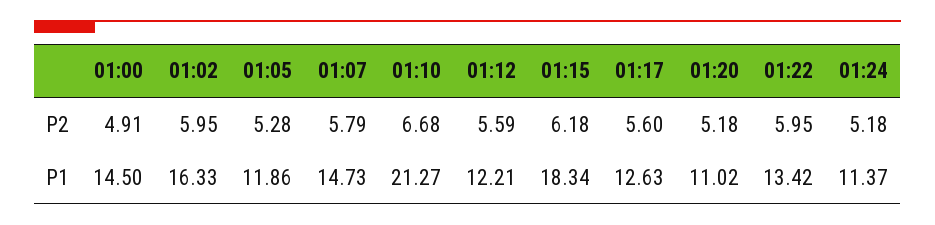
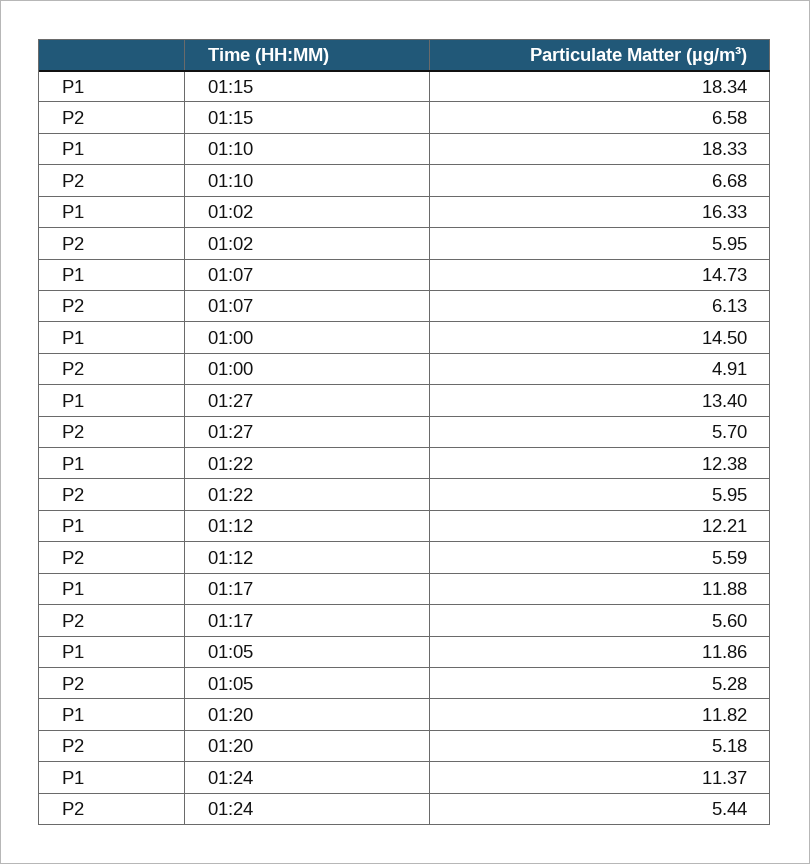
  {
    "01:00": {
      "P2": 4.91,
      "P1": 14.5
    },
    "01:02": {
      "P2": 5.95,
      "P1": 16.33
    },
    "01:05": {
      "P2": 5.28,
      "P1": 11.86
    },
    "01:07": {
-     "P2": 5.79,
+     "P2": 6.13,
      "P1": 14.73
    },
    "01:10": {
      "P2": 6.68,
-     "P1": 21.27
+     "P1": 18.33
    },
    "01:12": {
      "P2": 5.59,
      "P1": 12.21
    },
    "01:15": {
-     "P2": 6.18,
+     "P2": 6.58,
      "P1": 18.34
    },
    "01:17": {
      "P2": 5.6,
-     "P1": 12.63
+     "P1": 11.88
    },
    "01:20": {
      "P2": 5.18,
-     "P1": 11.02
+     "P1": 11.82
    },
    "01:22": {
      "P2": 5.95,
-     "P1": 13.42
+     "P1": 12.38
    },
    "01:24": {
-     "P2": 5.18,
+     "P2": 5.44,
      "P1": 11.37
-   }
+   },
+   "01:27": {
+     "P1": 13.4,
+     "P2": 5.7
+   }
  }

